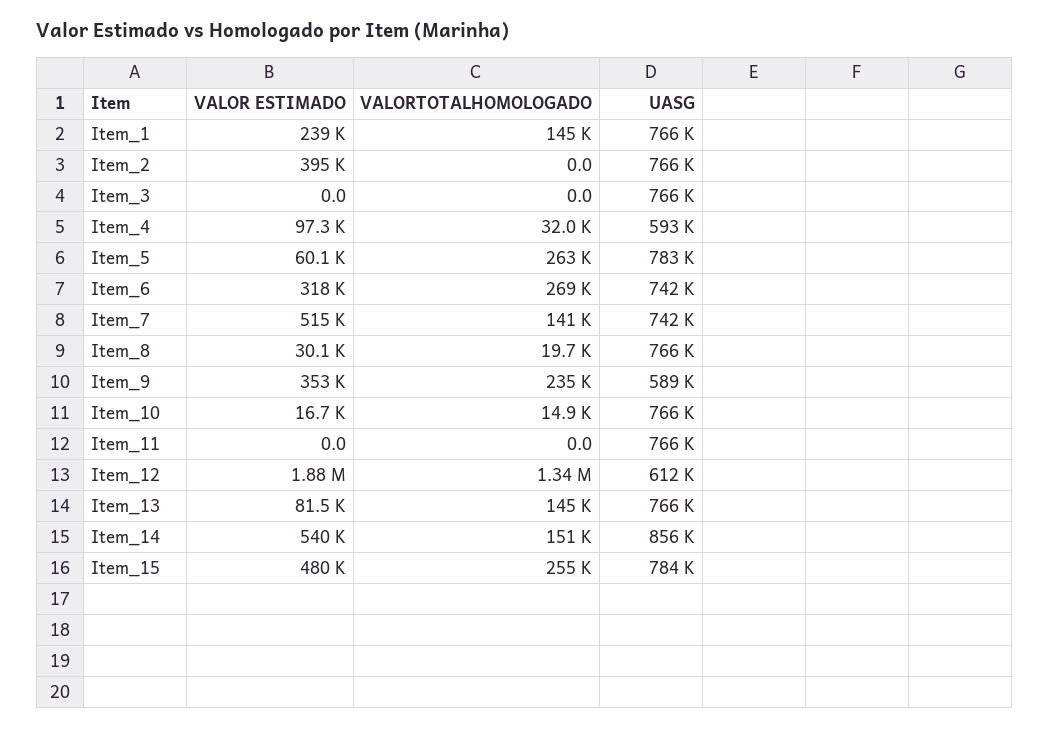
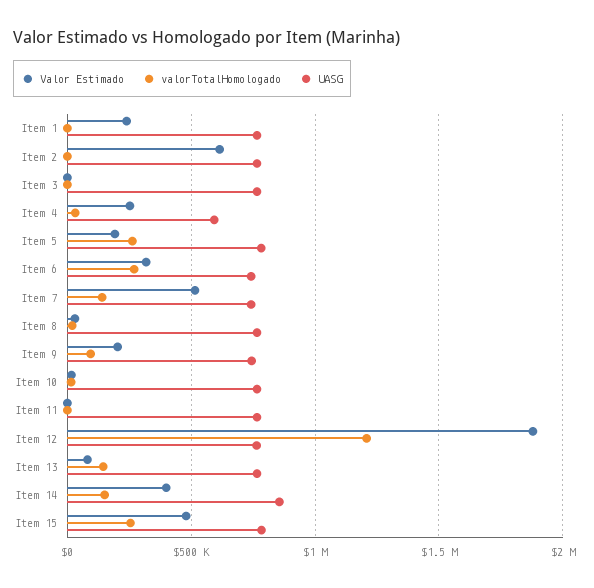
  {
    "VALOR ESTIMADO": {
      "Item_1": 239000,
-     "Item_2": 395000,
+     "Item_2": 600000,
      "Item_3": 0,
-     "Item_4": 97300,
+     "Item_4": 250000,
-     "Item_5": 60100,
+     "Item_5": 200000,
      "Item_6": 318000,
      "Item_7": 515000,
      "Item_8": 30100,
-     "Item_9": 353000,
+     "Item_9": 200000,
      "Item_10": 16700,
      "Item_11": 0,
      "Item_12": 1880000,
      "Item_13": 81500,
-     "Item_14": 540000,
+     "Item_14": 400000,
      "Item_15": 480000
    },
    "VALORTOTALHOMOLOGADO": {
-     "Item_1": 145000,
+     "Item_1": 0,
      "Item_2": 0,
      "Item_3": 0,
      "Item_4": 32000,
      "Item_5": 263000,
      "Item_6": 269000,
      "Item_7": 141000,
      "Item_8": 19700,
-     "Item_9": 235000,
+     "Item_9": 100000,
      "Item_10": 14900,
      "Item_11": 0,
-     "Item_12": 1340000,
+     "Item_12": 1200000,
      "Item_13": 145000,
      "Item_14": 151000,
      "Item_15": 255000
    },
    "UASG": {
      "Item_1": 766000,
      "Item_2": 766000,
      "Item_3": 766000,
      "Item_4": 593000,
      "Item_5": 783000,
      "Item_6": 742000,
      "Item_7": 742000,
      "Item_8": 766000,
-     "Item_9": 589000,
+     "Item_9": 750000,
      "Item_10": 766000,
      "Item_11": 766000,
-     "Item_12": 612000,
+     "Item_12": 750000,
      "Item_13": 766000,
      "Item_14": 856000,
      "Item_15": 784000
    }
  }

